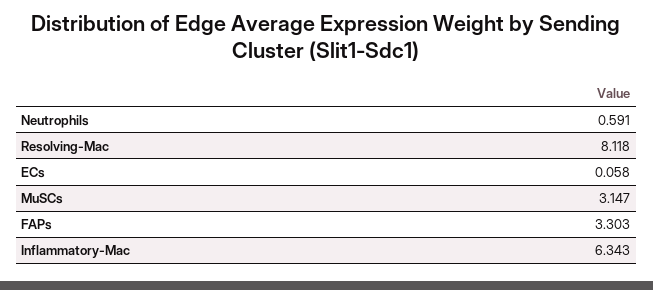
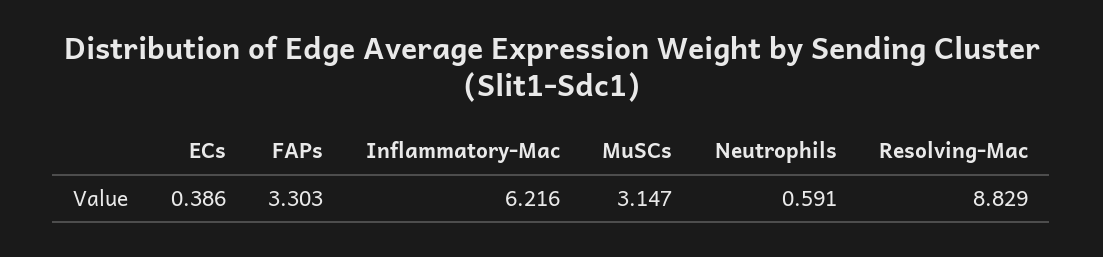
  {
    "Neutrophils": 0.591,
-   "Resolving-Mac": 8.118,
+   "Resolving-Mac": 8.829,
-   "ECs": 0.058,
+   "ECs": 0.386,
    "MuSCs": 3.147,
    "FAPs": 3.303,
-   "Inflammatory-Mac": 6.343
+   "Inflammatory-Mac": 6.216
  }

